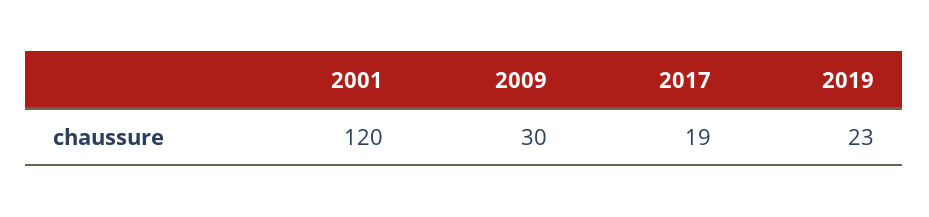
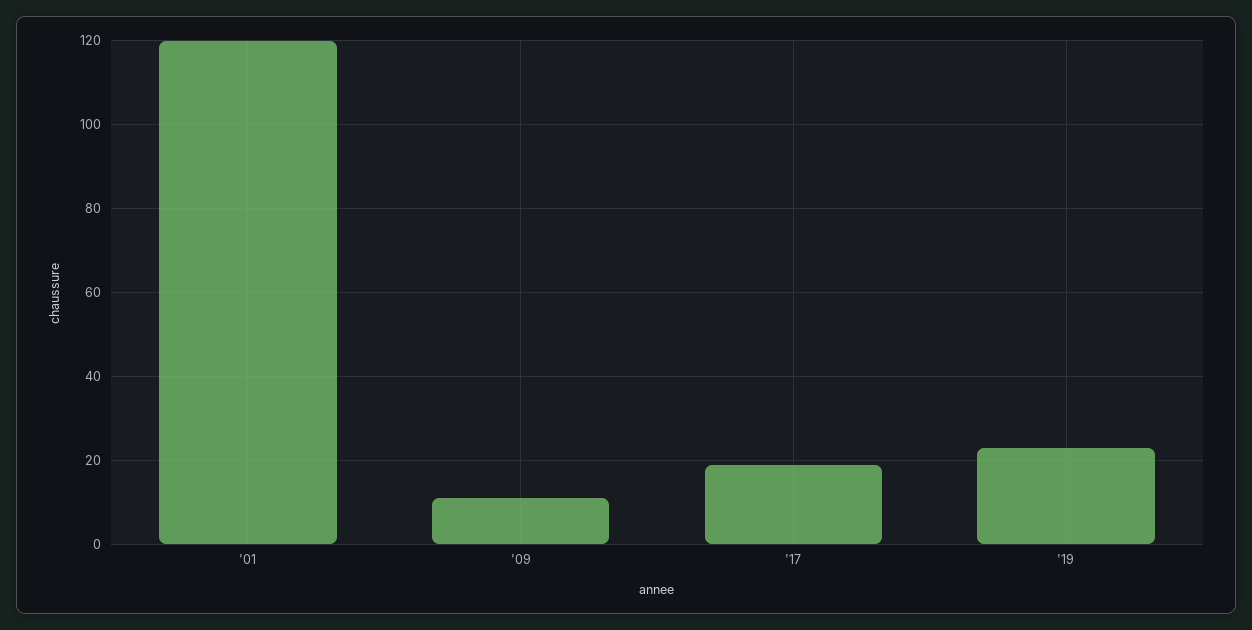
  {
    "2001": 120,
-   "2009": 30,
+   "2009": 10,
    "2017": 19,
    "2019": 23
  }

